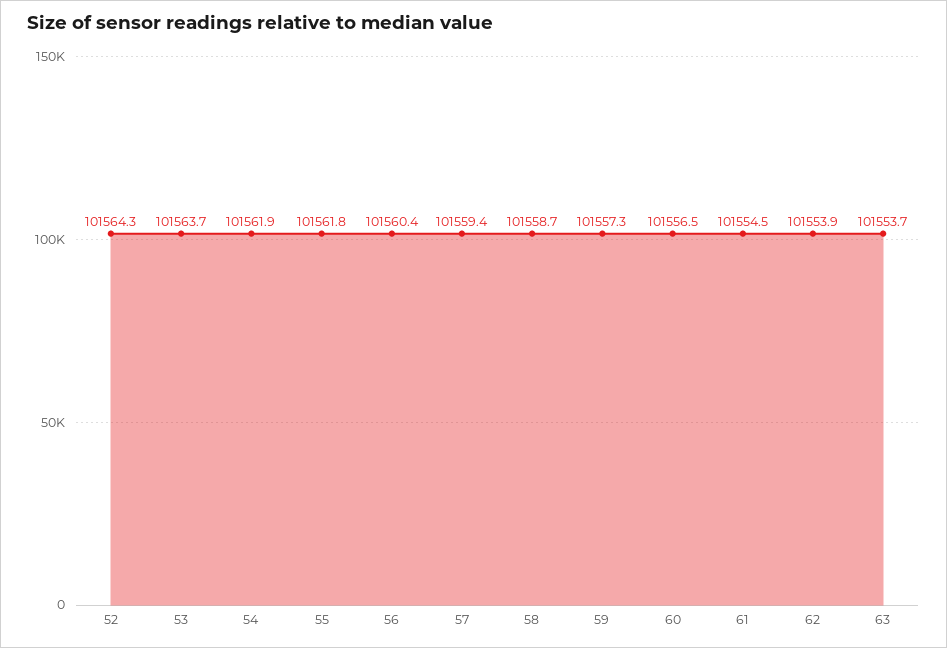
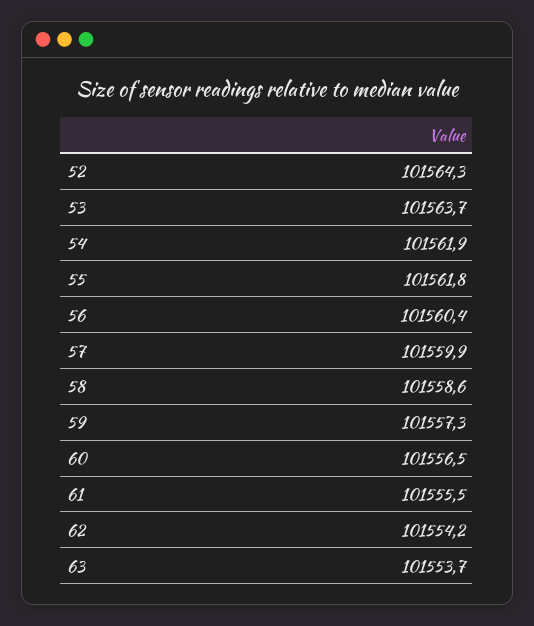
  {
    "52": 101564.3,
    "53": 101563.7,
    "54": 101561.9,
    "55": 101561.8,
    "56": 101560.4,
-   "57": 101559.4,
+   "57": 101559.9,
-   "58": 101558.7,
+   "58": 101558.6,
    "59": 101557.3,
    "60": 101556.5,
-   "61": 101554.5,
+   "61": 101555.5,
-   "62": 101553.9,
+   "62": 101554.2,
    "63": 101553.7
  }

